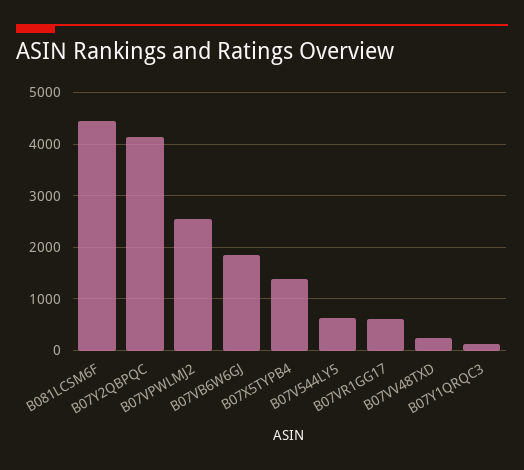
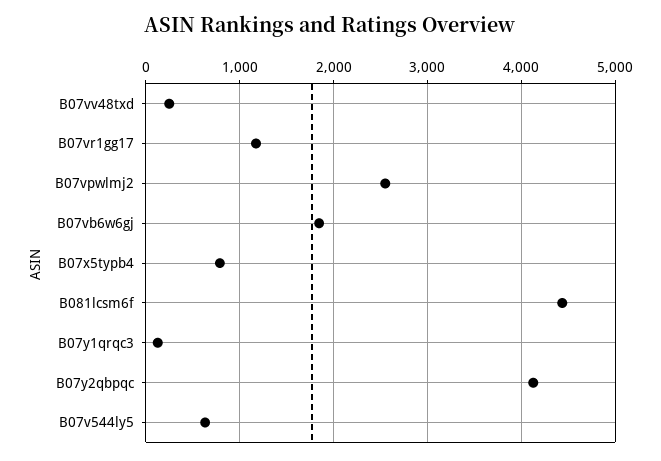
  {
    "B081LCSM6F": 4400,
    "B07Y2QBPQC": 4100,
    "B07VPWLMJ2": 2600,
    "B07VB6W6GJ": 1800,
-   "B07X5TYPB4": 1400,
+   "B07X5TYPB4": 800,
    "B07V544LY5": 600,
-   "B07VR1GG17": 600,
+   "B07VR1GG17": 1200,
    "B07VV48TXD": 200,
    "B07Y1QRQC3": 100
  }

